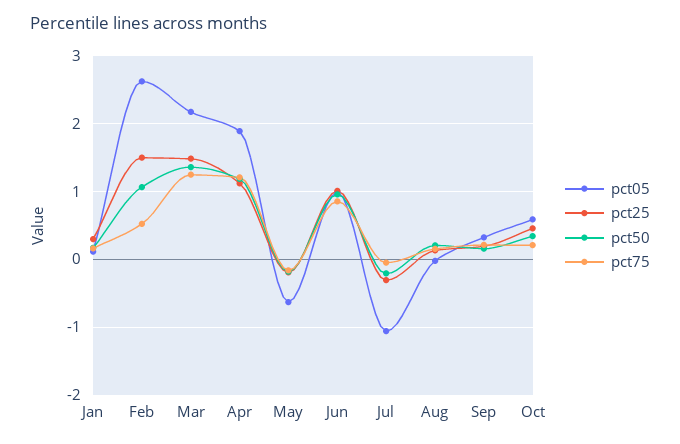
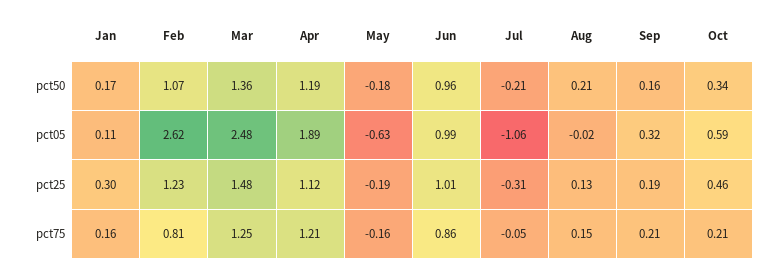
  {
    "pct05": {
      "Jan": 0.11,
      "Feb": 2.62,
-     "Mar": 2.2,
+     "Mar": 2.48,
      "Apr": 1.89,
      "May": -0.63,
      "Jun": 0.99,
      "Jul": -1.06,
      "Aug": -0.02,
      "Sep": 0.32,
      "Oct": 0.59
    },
    "pct25": {
      "Jan": 0.3,
-     "Feb": 1.5,
+     "Feb": 1.23,
      "Mar": 1.48,
      "Apr": 1.12,
      "May": -0.19,
      "Jun": 1.01,
      "Jul": -0.31,
      "Aug": 0.13,
      "Sep": 0.19,
      "Oct": 0.46
    },
    "pct50": {
      "Jan": 0.17,
      "Feb": 1.07,
      "Mar": 1.36,
      "Apr": 1.19,
      "May": -0.18,
      "Jun": 0.96,
      "Jul": -0.21,
      "Aug": 0.21,
      "Sep": 0.16,
      "Oct": 0.34
    },
    "pct75": {
      "Jan": 0.16,
-     "Feb": 0.5,
+     "Feb": 0.81,
      "Mar": 1.25,
      "Apr": 1.21,
      "May": -0.16,
      "Jun": 0.86,
      "Jul": -0.05,
      "Aug": 0.15,
      "Sep": 0.21,
      "Oct": 0.21
    }
  }

